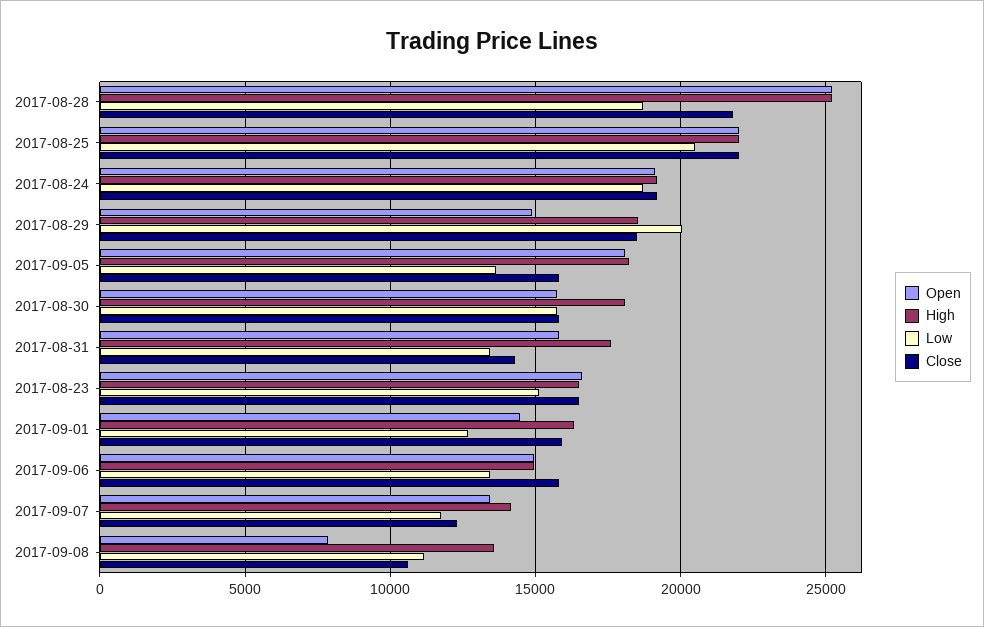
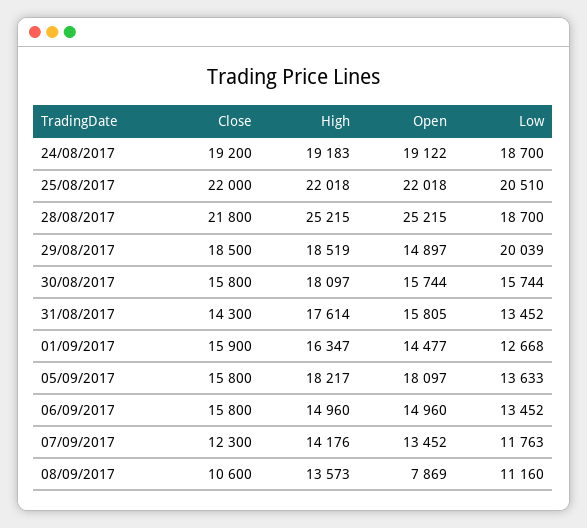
  {
    "Open": {
      "2017-08-28": 25215,
      "2017-08-25": 22018,
      "2017-08-24": 19122,
      "2017-08-29": 14897,
      "2017-09-05": 18097,
      "2017-08-30": 15744,
      "2017-08-31": 15805,
-     "2017-08-23": 16500,
      "2017-09-01": 14477,
      "2017-09-06": 14960,
      "2017-09-07": 13452,
      "2017-09-08": 7869
    },
    "High": {
      "2017-08-28": 25215,
      "2017-08-25": 22018,
      "2017-08-24": 19183,
      "2017-08-29": 18519,
      "2017-09-05": 18217,
      "2017-08-30": 18097,
      "2017-08-31": 17614,
-     "2017-08-23": 16500,
      "2017-09-01": 16347,
      "2017-09-06": 14960,
      "2017-09-07": 14176,
      "2017-09-08": 13573
    },
    "Low": {
      "2017-08-28": 18700,
      "2017-08-25": 20510,
      "2017-08-24": 18700,
      "2017-08-29": 20039,
      "2017-09-05": 13633,
      "2017-08-30": 15744,
      "2017-08-31": 13452,
-     "2017-08-23": 15000,
      "2017-09-01": 12668,
      "2017-09-06": 13452,
      "2017-09-07": 11763,
      "2017-09-08": 11160
    },
    "Close": {
      "2017-08-28": 21800,
      "2017-08-25": 22000,
      "2017-08-24": 19200,
      "2017-08-29": 18500,
      "2017-09-05": 15800,
      "2017-08-30": 15800,
      "2017-08-31": 14300,
-     "2017-08-23": 16500,
      "2017-09-01": 15900,
      "2017-09-06": 15800,
      "2017-09-07": 12300,
      "2017-09-08": 10600
    }
  }

